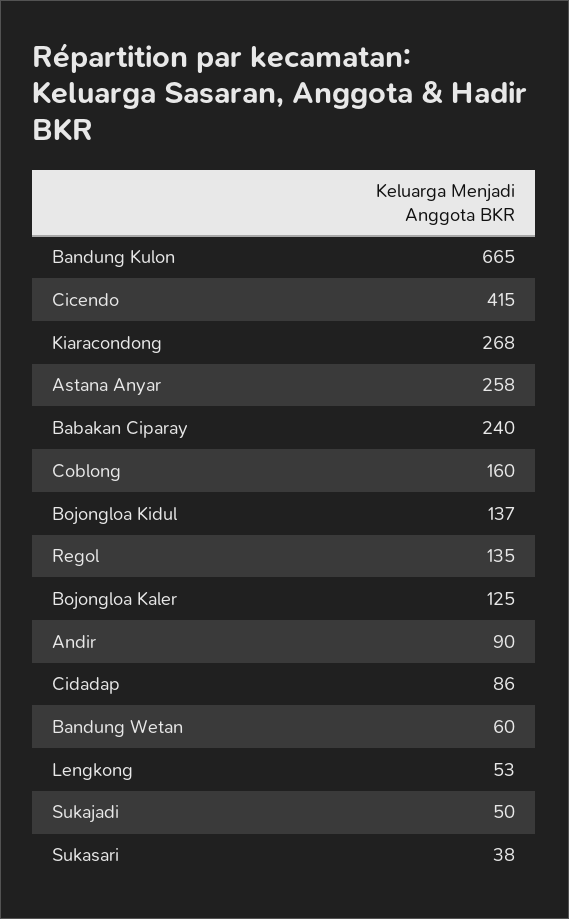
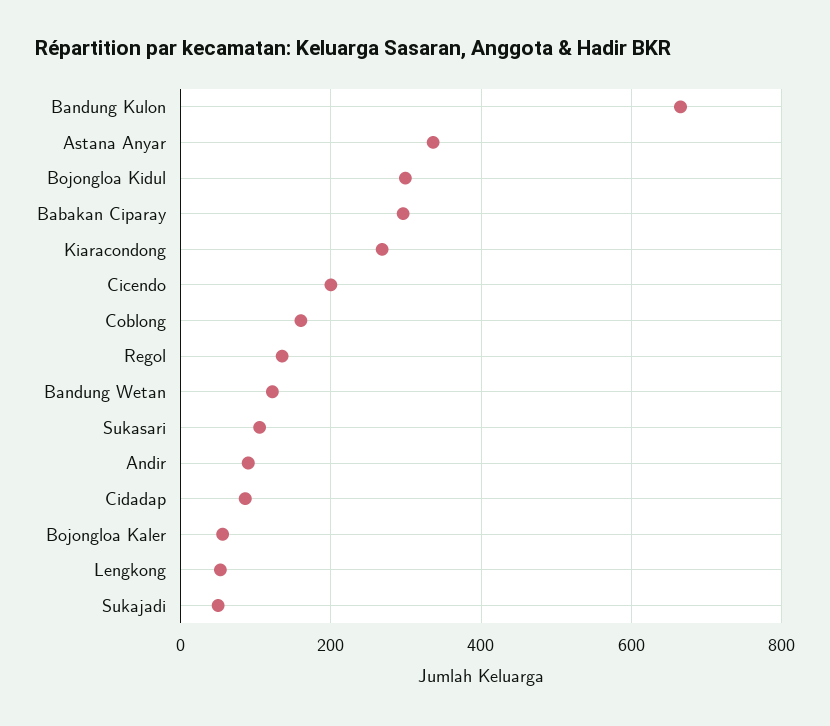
  {
    "Bandung Kulon": 665,
-   "Cicendo": 415,
+   "Cicendo": 200,
    "Kiaracondong": 268,
-   "Astana Anyar": 258,
+   "Astana Anyar": 340,
-   "Babakan Ciparay": 240,
+   "Babakan Ciparay": 300,
    "Coblong": 160,
-   "Bojongloa Kidul": 137,
+   "Bojongloa Kidul": 300,
    "Regol": 135,
-   "Bojongloa Kaler": 125,
+   "Bojongloa Kaler": 60,
    "Andir": 90,
    "Cidadap": 86,
-   "Bandung Wetan": 60,
+   "Bandung Wetan": 120,
    "Lengkong": 53,
    "Sukajadi": 50,
-   "Sukasari": 38
+   "Sukasari": 100
  }

